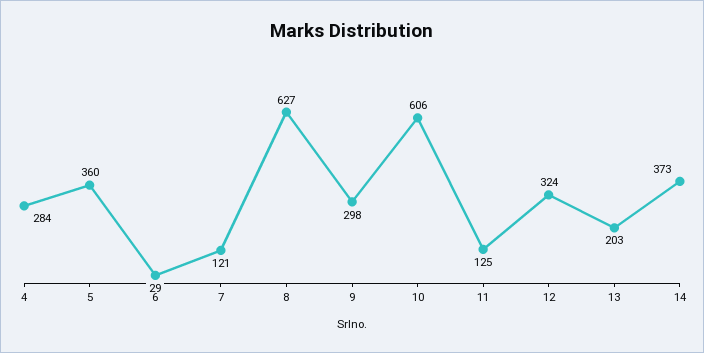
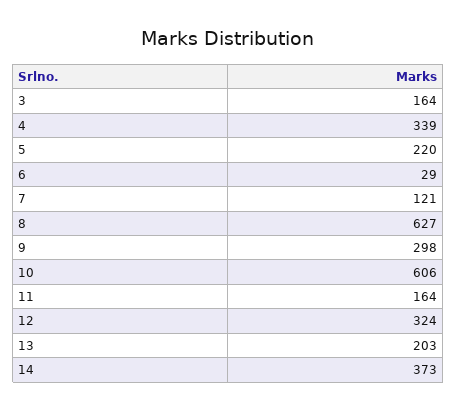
  {
-   "4": 284,
+   "4": 339,
-   "5": 360,
+   "5": 220,
    "6": 29,
    "7": 121,
    "8": 627,
    "9": 298,
    "10": 606,
-   "11": 125,
+   "11": 164,
    "12": 324,
    "13": 203,
-   "14": 373
+   "14": 373,
+   "3": 164
  }

